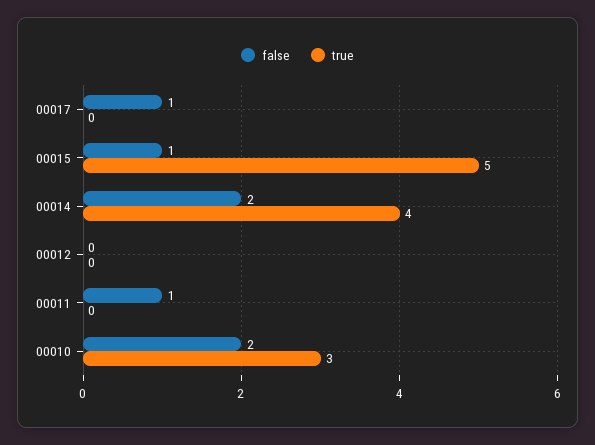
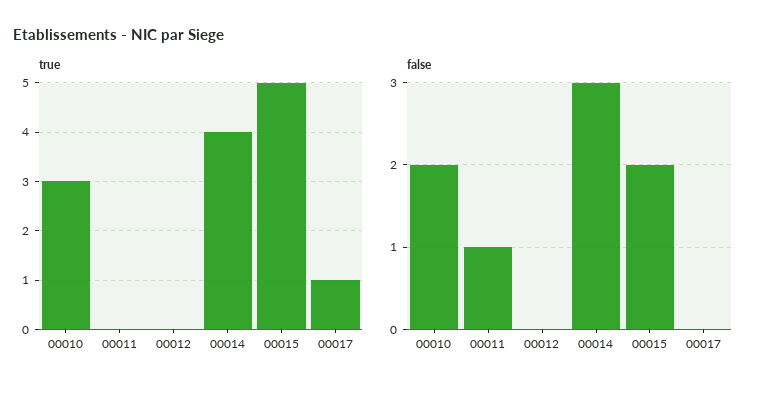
  {
    "false": {
-     "00017": 1,
+     "00017": 0,
-     "00015": 1,
+     "00015": 2,
-     "00014": 2,
+     "00014": 3,
      "00012": 0,
      "00011": 1,
      "00010": 2
    },
    "true": {
-     "00017": 0,
+     "00017": 1,
      "00015": 5,
      "00014": 4,
      "00012": 0,
      "00011": 0,
      "00010": 3
    }
  }

